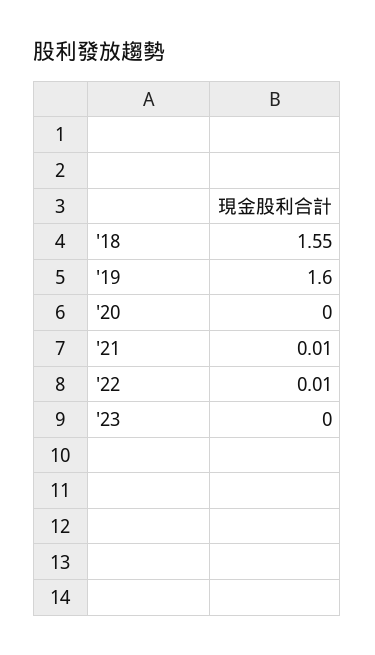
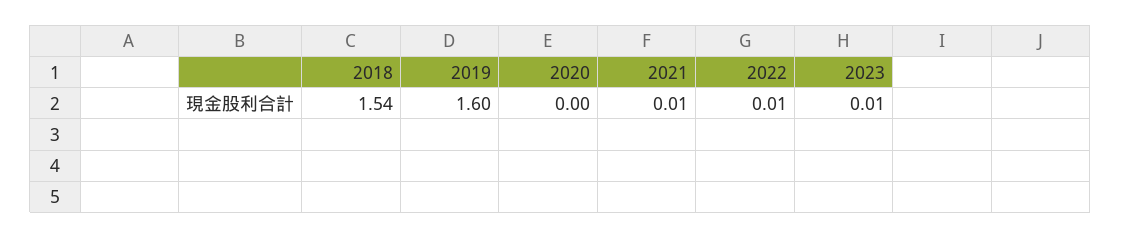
  {
-   "'18": 1.55,
+   "'18": 1.54,
    "'19": 1.6,
    "'20": 0,
    "'21": 0.01,
    "'22": 0.01,
-   "'23": 0
+   "'23": 0.01
  }

